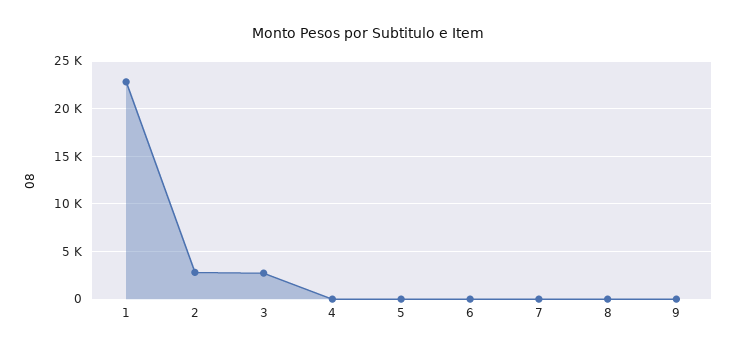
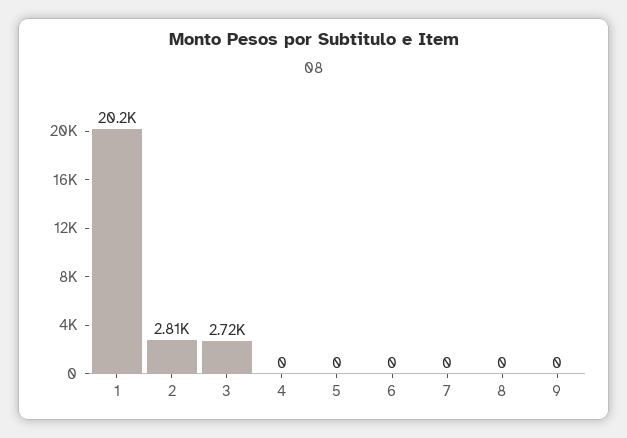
  {
-   "1": 23000,
+   "1": 20200,
    "2": 2810,
    "3": 2720,
    "4": 0,
    "5": 0,
    "6": 0,
    "7": 0,
    "8": 0,
    "9": 0
  }

